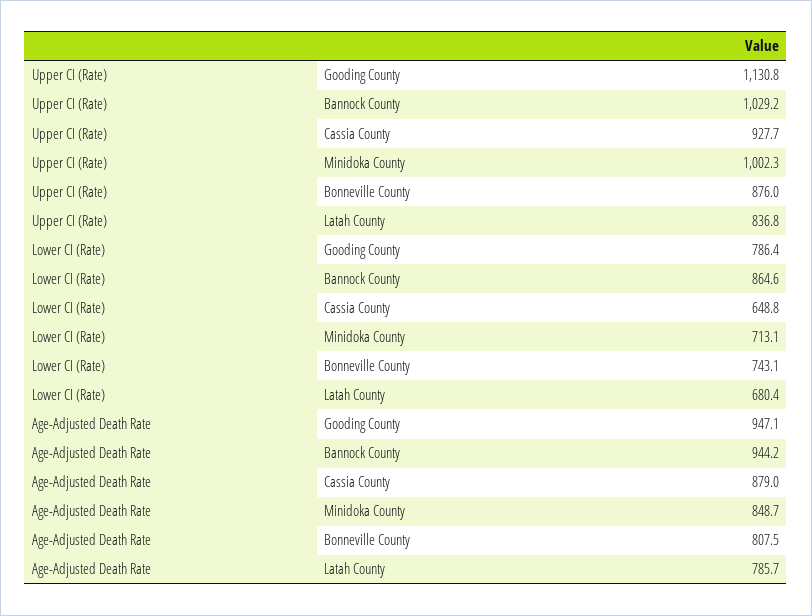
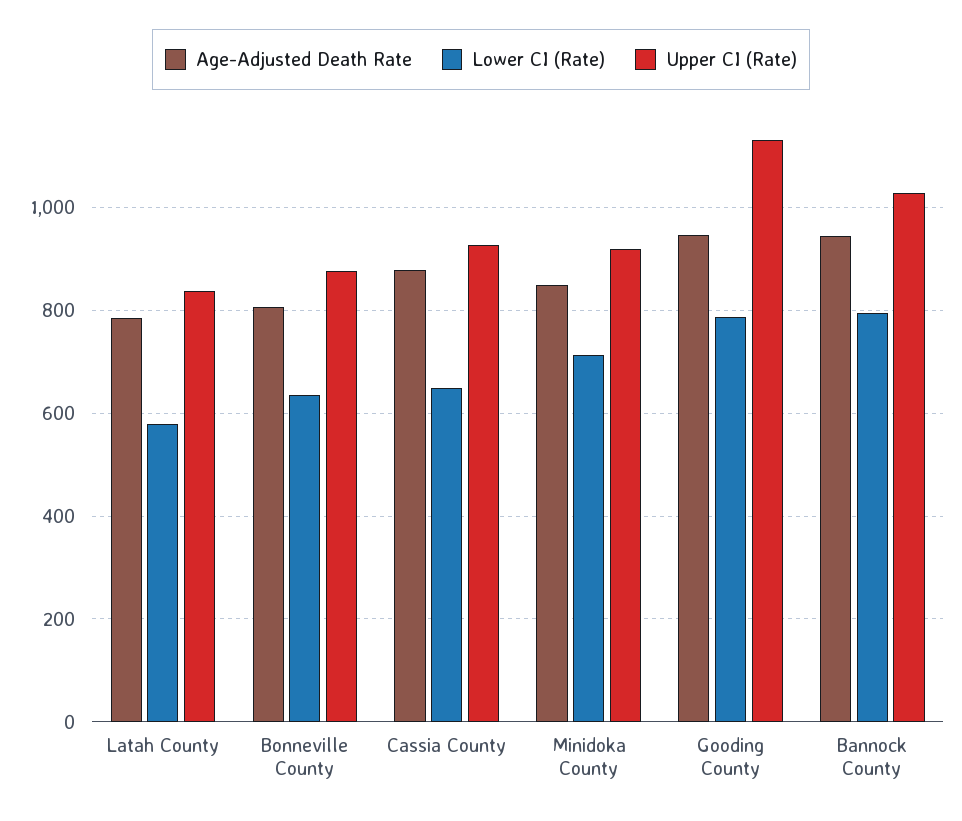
  {
    "Upper CI (Rate)": {
      "Gooding County": 1130.8,
      "Bannock County": 1029.2,
      "Cassia County": 927.7,
-     "Minidoka County": 1002.3,
+     "Minidoka County": 920,
      "Bonneville County": 876,
      "Latah County": 836.8
    },
    "Lower CI (Rate)": {
      "Gooding County": 786.4,
-     "Bannock County": 864.6,
+     "Bannock County": 800,
      "Cassia County": 648.8,
      "Minidoka County": 713.1,
-     "Bonneville County": 743.1,
+     "Bonneville County": 640,
-     "Latah County": 680.4
+     "Latah County": 580
    },
    "Age-Adjusted Death Rate": {
      "Gooding County": 947.1,
      "Bannock County": 944.2,
      "Cassia County": 879,
      "Minidoka County": 848.7,
      "Bonneville County": 807.5,
      "Latah County": 785.7
    }
  }

